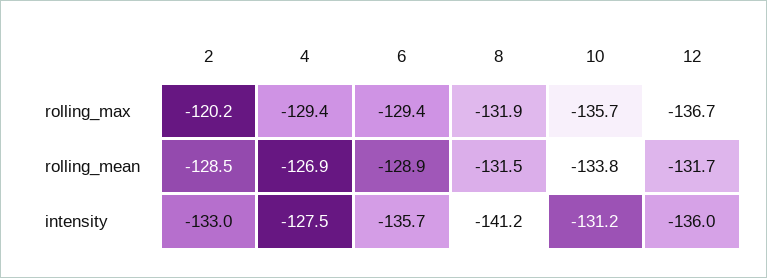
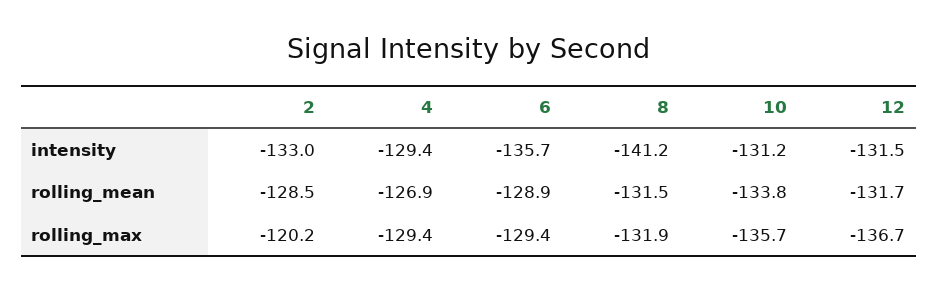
  {
    "2": {
      "rolling_max": -120.2,
      "rolling_mean": -128.5,
      "intensity": -133
    },
    "4": {
      "rolling_max": -129.4,
      "rolling_mean": -126.9,
-     "intensity": -127.5
+     "intensity": -129.4
    },
    "6": {
      "rolling_max": -129.4,
      "rolling_mean": -128.9,
      "intensity": -135.7
    },
    "8": {
      "rolling_max": -131.9,
      "rolling_mean": -131.5,
      "intensity": -141.2
    },
    "10": {
      "rolling_max": -135.7,
      "rolling_mean": -133.8,
      "intensity": -131.2
    },
    "12": {
      "rolling_max": -136.7,
      "rolling_mean": -131.7,
-     "intensity": -136
+     "intensity": -131.5
    }
  }

